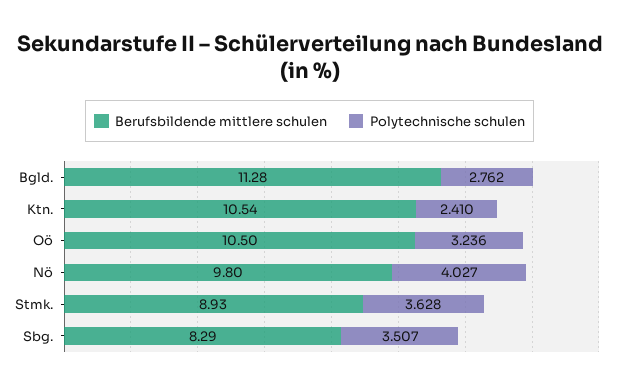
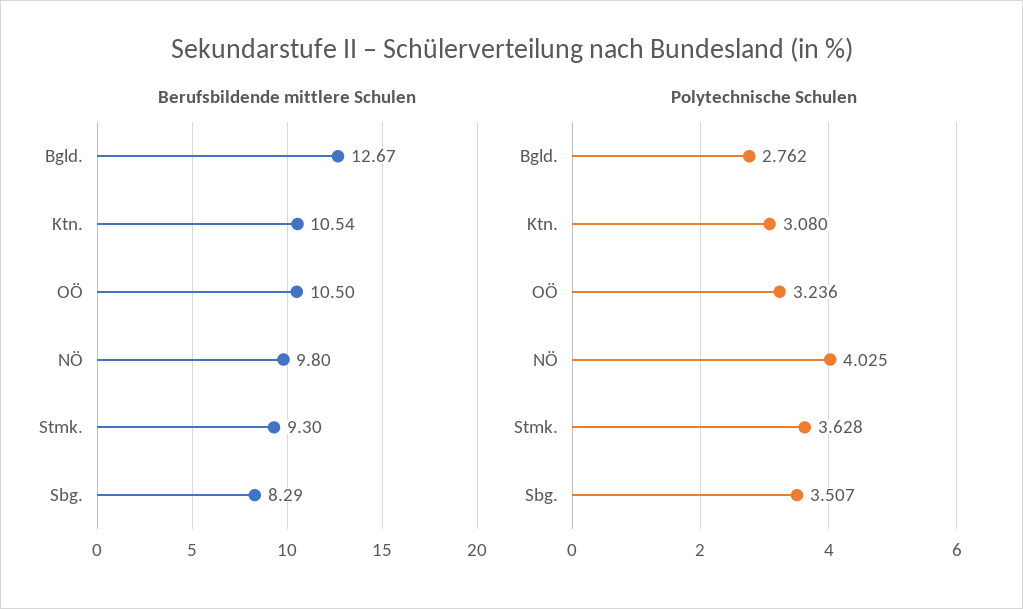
  {
    "Berufsbildende mittlere schulen": {
-     "Bgld.": 11.28,
+     "Bgld.": 12.67,
      "Ktn.": 10.54,
      "Oö": 10.5,
      "Nö": 9.8,
-     "Stmk.": 8.93,
+     "Stmk.": 9.3,
      "Sbg.": 8.29
    },
    "Polytechnische schulen": {
      "Bgld.": 2.762,
-     "Ktn.": 2.41,
+     "Ktn.": 3.08,
      "Oö": 3.236,
-     "Nö": 4.027,
+     "Nö": 4.025,
      "Stmk.": 3.628,
      "Sbg.": 3.507
    }
  }

